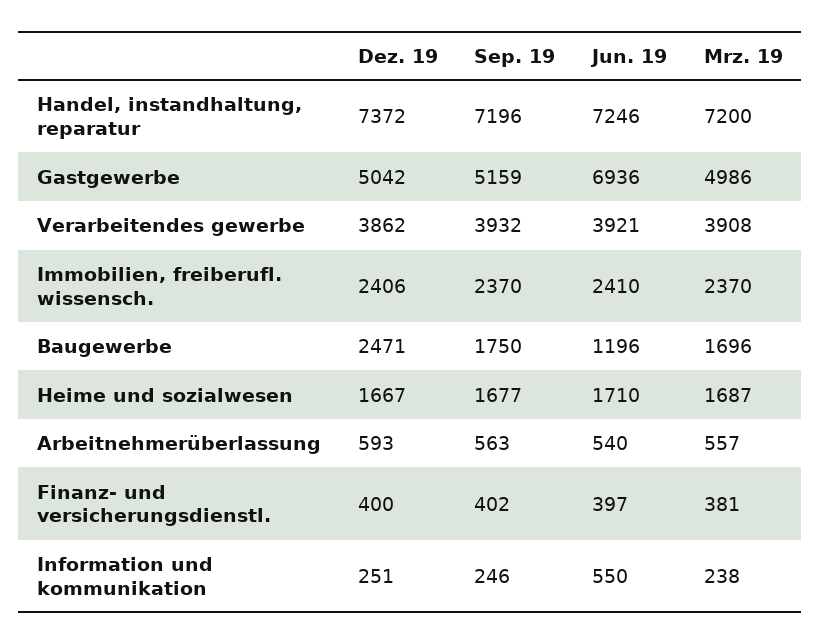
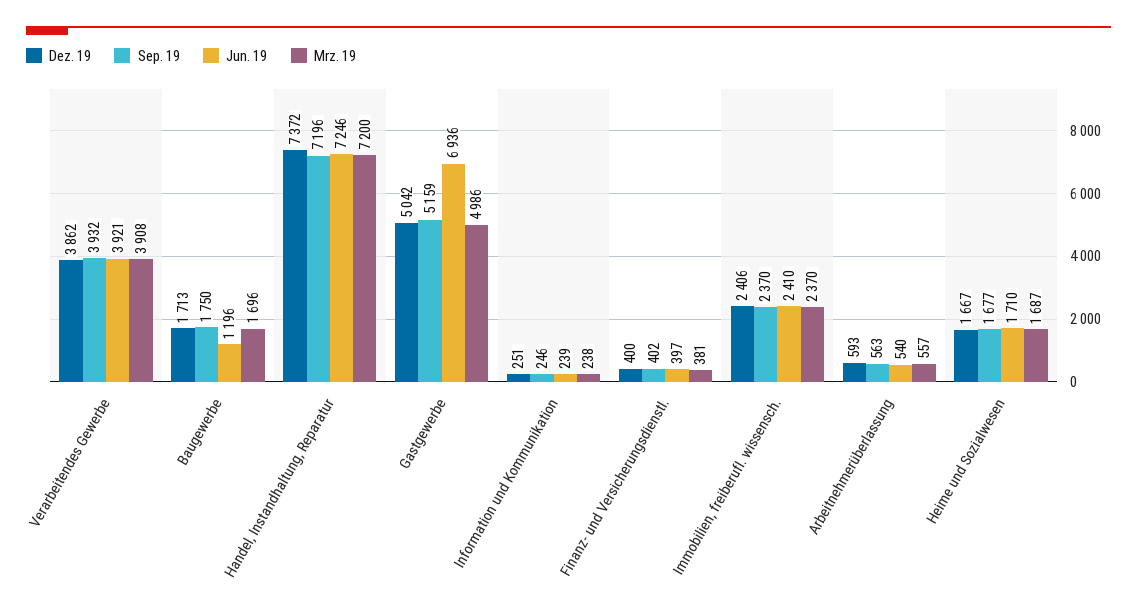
  {
    "Dez. 19": {
      "Handel, instandhaltung, reparatur": 7372,
      "Gastgewerbe": 5042,
      "Verarbeitendes gewerbe": 3862,
      "Immobilien, freiberufl. wissensch.": 2406,
-     "Baugewerbe": 2471,
+     "Baugewerbe": 1713,
      "Heime und sozialwesen": 1667,
      "Arbeitnehmerüberlassung": 593,
      "Finanz- und versicherungsdienstl.": 400,
      "Information und kommunikation": 251
    },
    "Sep. 19": {
      "Handel, instandhaltung, reparatur": 7196,
      "Gastgewerbe": 5159,
      "Verarbeitendes gewerbe": 3932,
      "Immobilien, freiberufl. wissensch.": 2370,
      "Baugewerbe": 1750,
      "Heime und sozialwesen": 1677,
      "Arbeitnehmerüberlassung": 563,
      "Finanz- und versicherungsdienstl.": 402,
      "Information und kommunikation": 246
    },
    "Jun. 19": {
      "Handel, instandhaltung, reparatur": 7246,
      "Gastgewerbe": 6936,
      "Verarbeitendes gewerbe": 3921,
      "Immobilien, freiberufl. wissensch.": 2410,
      "Baugewerbe": 1196,
      "Heime und sozialwesen": 1710,
      "Arbeitnehmerüberlassung": 540,
      "Finanz- und versicherungsdienstl.": 397,
-     "Information und kommunikation": 550
+     "Information und kommunikation": 239
    },
    "Mrz. 19": {
      "Handel, instandhaltung, reparatur": 7200,
      "Gastgewerbe": 4986,
      "Verarbeitendes gewerbe": 3908,
      "Immobilien, freiberufl. wissensch.": 2370,
      "Baugewerbe": 1696,
      "Heime und sozialwesen": 1687,
      "Arbeitnehmerüberlassung": 557,
      "Finanz- und versicherungsdienstl.": 381,
      "Information und kommunikation": 238
    }
  }

